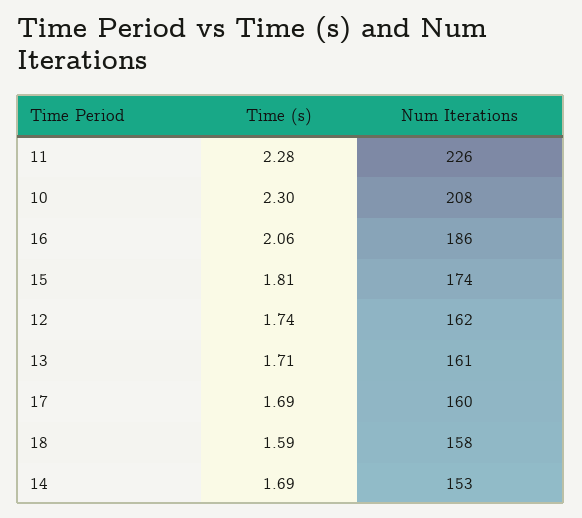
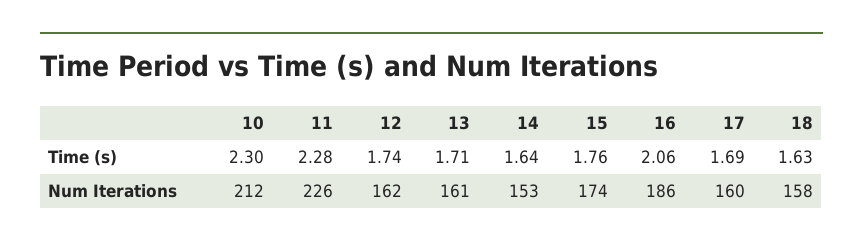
  {
    "Time (s)": {
      "11": 2.28,
      "10": 2.3,
      "16": 2.06,
-     "15": 1.81,
+     "15": 1.76,
      "12": 1.74,
      "13": 1.71,
      "17": 1.69,
-     "18": 1.59,
+     "18": 1.63,
-     "14": 1.69
+     "14": 1.64
    },
    "Num Iterations": {
      "11": 226,
-     "10": 208,
+     "10": 212,
      "16": 186,
      "15": 174,
      "12": 162,
      "13": 161,
      "17": 160,
      "18": 158,
      "14": 153
    }
  }

